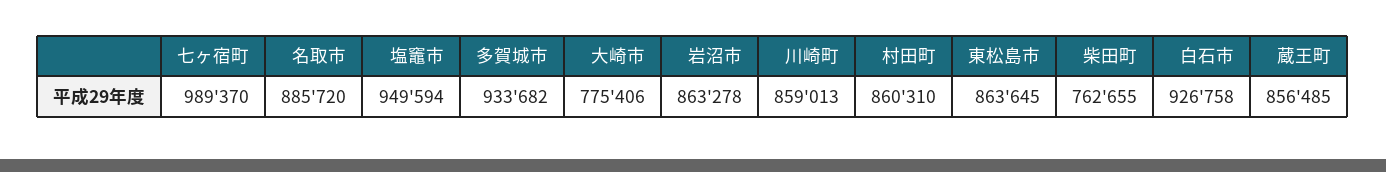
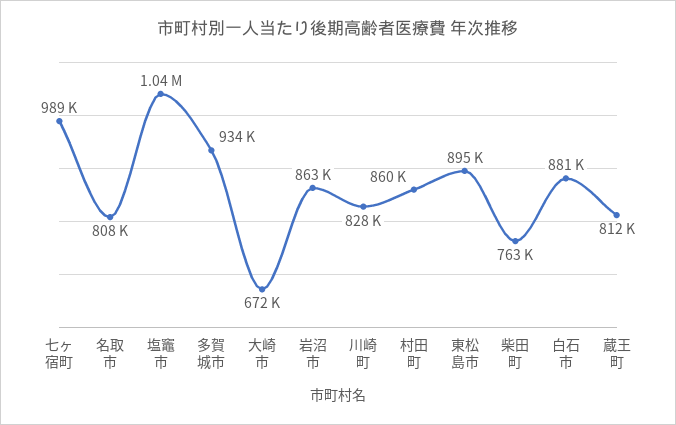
  {
    "七ヶ宿町": 989370,
-   "名取市": 885720,
+   "名取市": 808000,
-   "塩竈市": 949594,
+   "塩竈市": 1040000,
    "多賀城市": 933682,
-   "大崎市": 775406,
+   "大崎市": 672000,
    "岩沼市": 863278,
-   "川崎町": 859013,
+   "川崎町": 828000,
    "村田町": 860310,
-   "東松島市": 863645,
+   "東松島市": 895000,
    "柴田町": 762655,
-   "白石市": 926758,
+   "白石市": 881000,
-   "蔵王町": 856485
+   "蔵王町": 812000
  }

